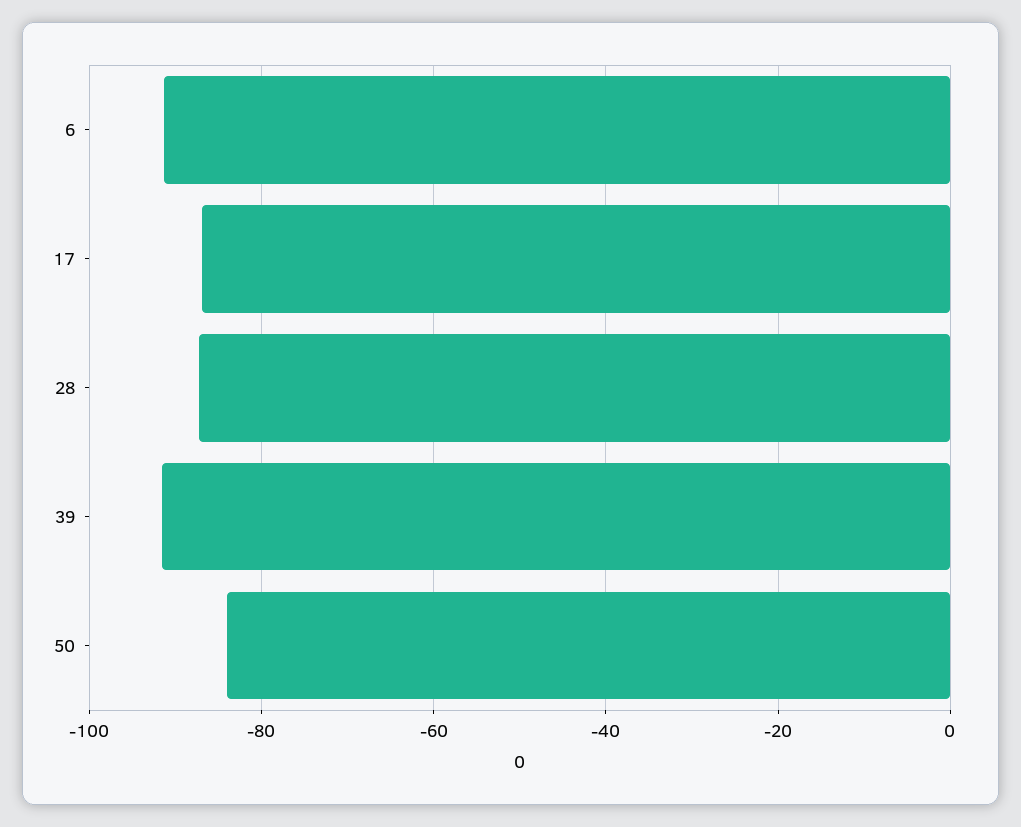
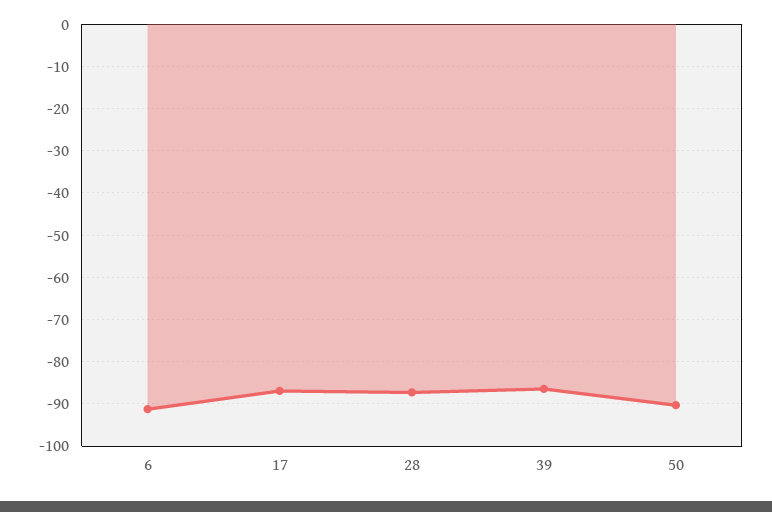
  {
    "6": -92,
    "17": -86,
    "28": -88,
-   "39": -92,
+   "39": -86,
-   "50": -84
+   "50": -90
  }

